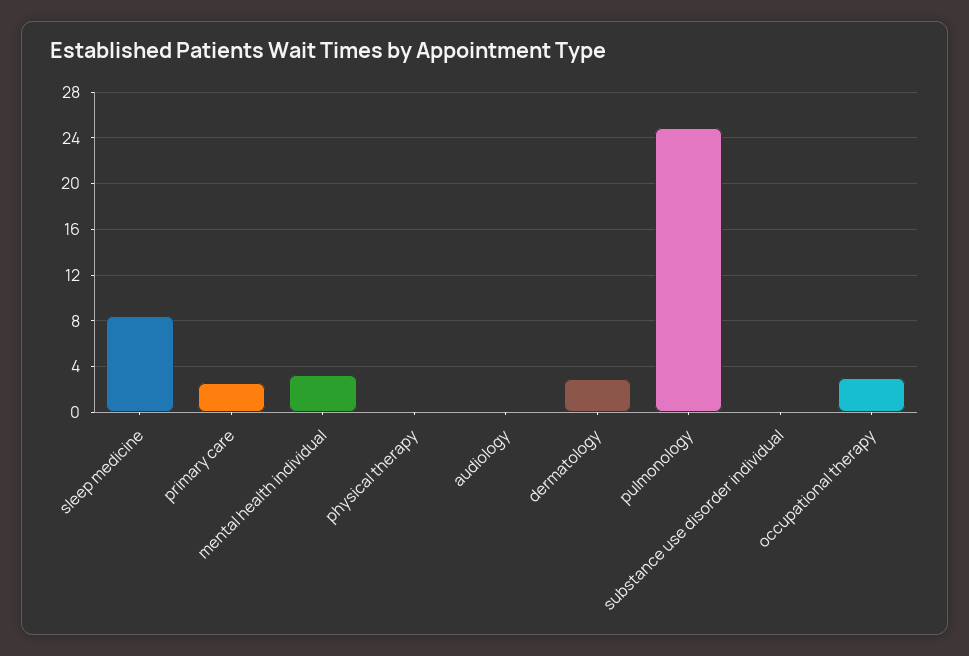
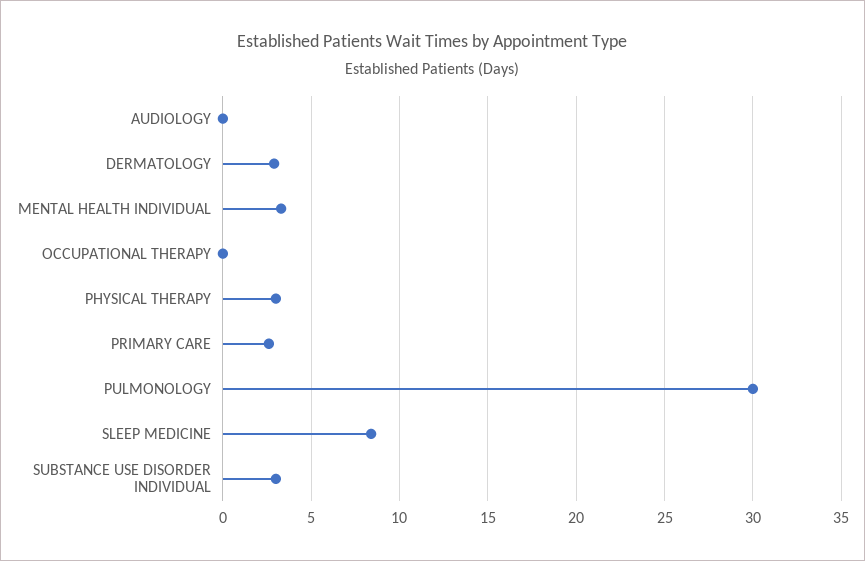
  {
    "sleep medicine": 8.5,
    "primary care": 2.5,
    "mental health individual": 3.5,
-   "physical therapy": 0,
+   "physical therapy": 3,
    "audiology": 0,
    "dermatology": 3,
-   "pulmonology": 25,
+   "pulmonology": 30,
-   "substance use disorder individual": 0,
+   "substance use disorder individual": 3,
-   "occupational therapy": 3
+   "occupational therapy": 0
  }

